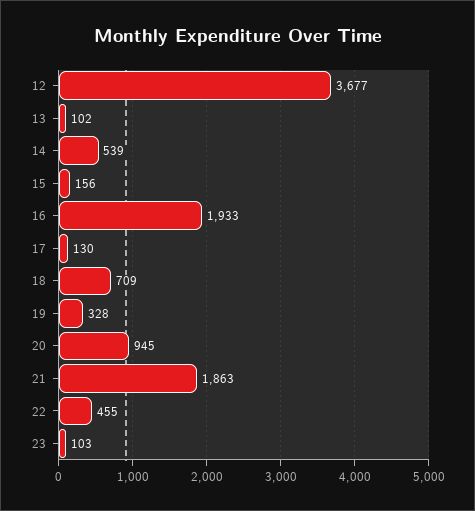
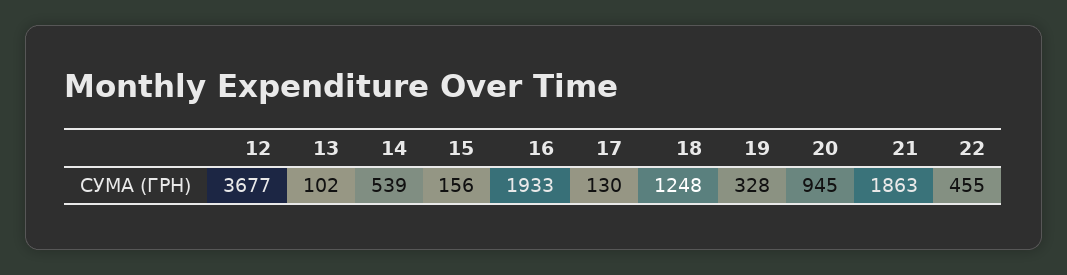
  {
    "12": 3677,
    "13": 102,
    "14": 539,
    "15": 156,
    "16": 1933,
    "17": 130,
-   "18": 709,
+   "18": 1248,
    "19": 328,
    "20": 945,
    "21": 1863,
-   "22": 455,
+   "22": 455
-   "23": 103
  }

